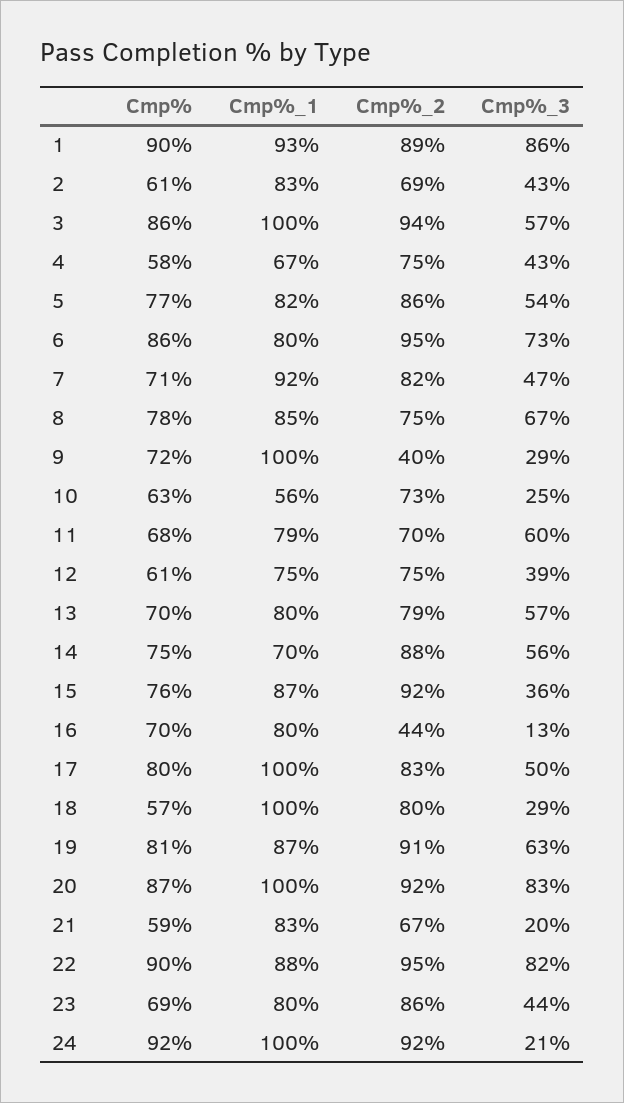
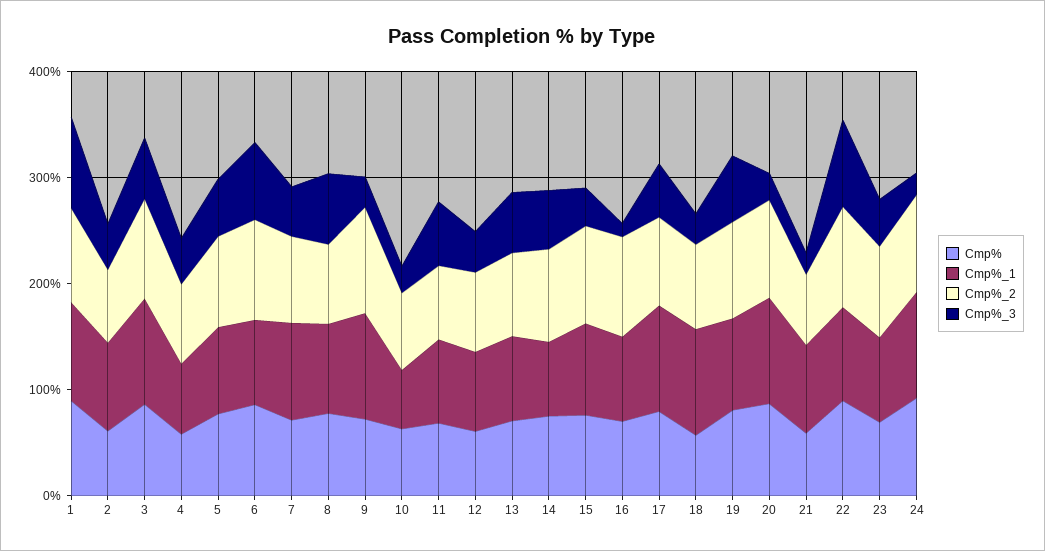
  {
    "Cmp%": {
      "1": 90,
      "2": 61,
      "3": 86,
      "4": 58,
      "5": 77,
      "6": 86,
      "7": 71,
      "8": 78,
      "9": 72,
      "10": 63,
      "11": 68,
      "12": 61,
      "13": 70,
      "14": 75,
      "15": 76,
      "16": 70,
      "17": 80,
      "18": 57,
      "19": 81,
      "20": 87,
      "21": 59,
      "22": 90,
      "23": 69,
      "24": 92
    },
    "Cmp%_1": {
      "1": 93,
      "2": 83,
      "3": 100,
      "4": 67,
      "5": 82,
      "6": 80,
      "7": 92,
      "8": 85,
      "9": 100,
      "10": 56,
      "11": 79,
      "12": 75,
      "13": 80,
      "14": 70,
      "15": 87,
      "16": 80,
      "17": 100,
      "18": 100,
      "19": 87,
      "20": 100,
      "21": 83,
      "22": 88,
      "23": 80,
      "24": 100
    },
    "Cmp%_2": {
      "1": 89,
      "2": 69,
      "3": 94,
      "4": 75,
      "5": 86,
      "6": 95,
      "7": 82,
      "8": 75,
-     "9": 40,
+     "9": 100,
      "10": 73,
      "11": 70,
      "12": 75,
      "13": 79,
      "14": 88,
      "15": 92,
-     "16": 44,
+     "16": 100,
      "17": 83,
      "18": 80,
      "19": 91,
      "20": 92,
      "21": 67,
      "22": 95,
      "23": 86,
      "24": 92
    },
    "Cmp%_3": {
      "1": 86,
      "2": 43,
      "3": 57,
      "4": 43,
      "5": 54,
      "6": 73,
      "7": 47,
      "8": 67,
      "9": 29,
      "10": 25,
      "11": 60,
      "12": 39,
      "13": 57,
      "14": 56,
      "15": 36,
      "16": 13,
      "17": 50,
      "18": 29,
      "19": 63,
-     "20": 83,
+     "20": 20,
      "21": 20,
      "22": 82,
      "23": 44,
      "24": 21
    }
  }

